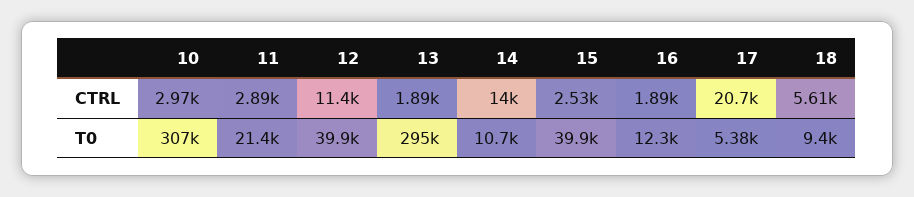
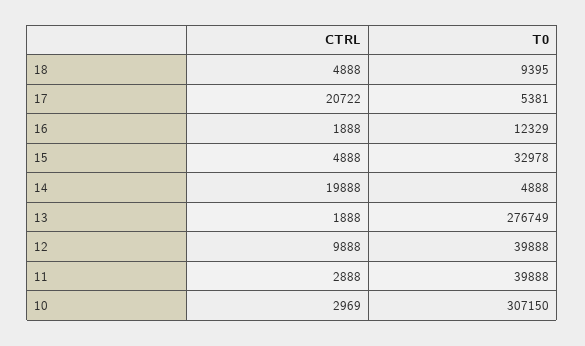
  {
    "10": {
      "CTRL": 2969,
      "T0": 307150
    },
    "11": {
      "CTRL": 2888,
-     "T0": 21400
+     "T0": 39888
    },
    "12": {
-     "CTRL": 11400,
+     "CTRL": 9888,
      "T0": 39888
    },
    "13": {
      "CTRL": 1888,
-     "T0": 295000
+     "T0": 276749
    },
    "14": {
-     "CTRL": 14000,
+     "CTRL": 19888,
-     "T0": 10700
+     "T0": 4888
    },
    "15": {
-     "CTRL": 2530,
+     "CTRL": 4888,
-     "T0": 39900
+     "T0": 32978
    },
    "16": {
      "CTRL": 1888,
      "T0": 12329
    },
    "17": {
      "CTRL": 20722,
      "T0": 5381
    },
    "18": {
-     "CTRL": 5610,
+     "CTRL": 4888,
      "T0": 9395
    }
  }

